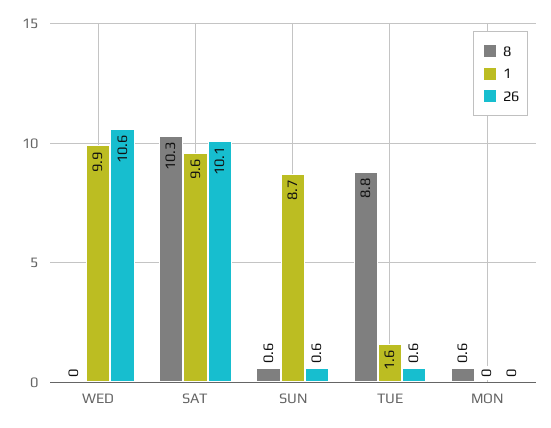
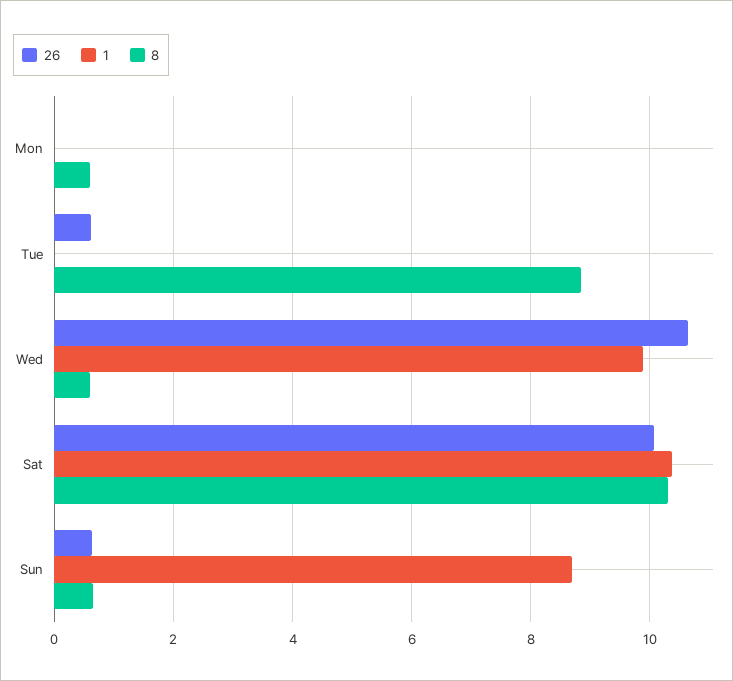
  {
    "8": {
-     "WED": 0,
+     "WED": 0.6,
      "SAT": 10.3,
      "SUN": 0.6,
      "TUE": 8.8,
      "MON": 0.6
    },
    "1": {
      "WED": 9.9,
-     "SAT": 9.6,
+     "SAT": 10.4,
      "SUN": 8.7,
-     "TUE": 1.6,
+     "TUE": 0,
      "MON": 0
    },
    "26": {
      "WED": 10.6,
      "SAT": 10.1,
      "SUN": 0.6,
      "TUE": 0.6,
      "MON": 0
    }
  }

